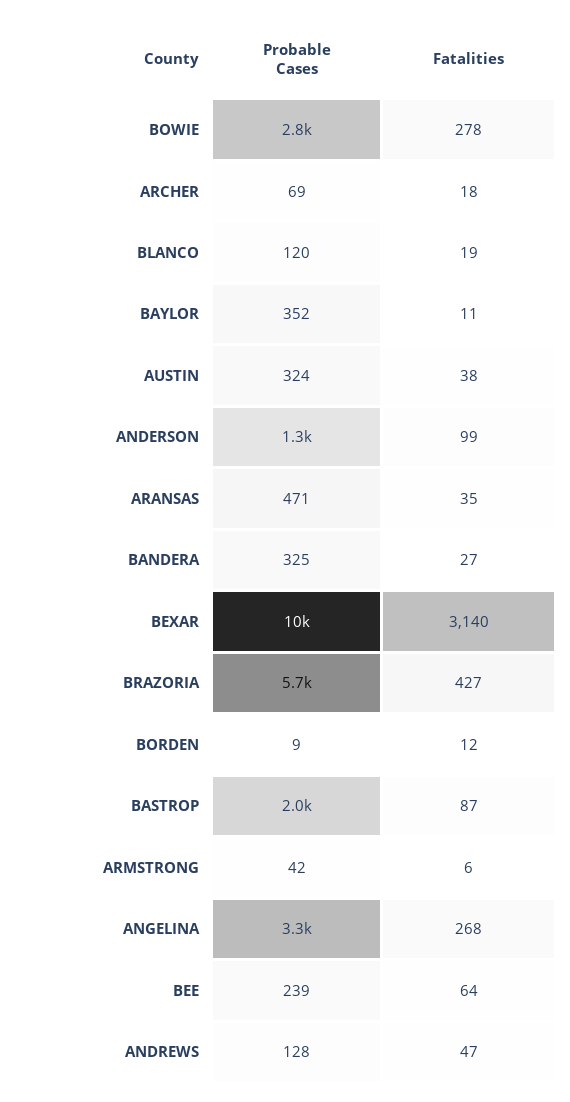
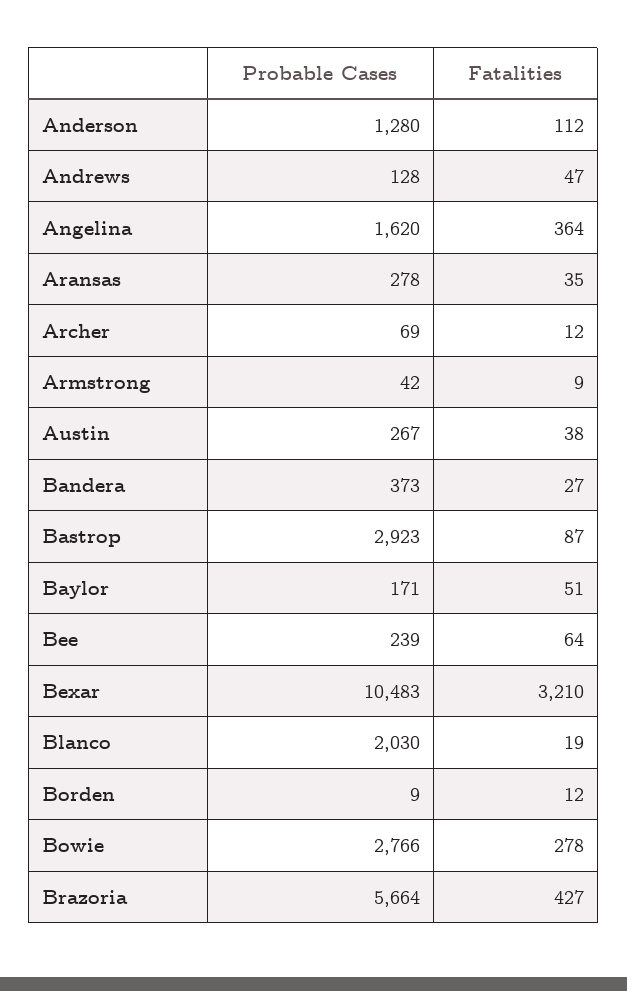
  {
    "Probable Cases": {
      "BOWIE": 2766,
      "ARCHER": 69,
-     "BLANCO": 120,
+     "BLANCO": 2030,
-     "BAYLOR": 352,
+     "BAYLOR": 171,
-     "AUSTIN": 324,
+     "AUSTIN": 267,
      "ANDERSON": 1280,
-     "ARANSAS": 471,
+     "ARANSAS": 278,
-     "BANDERA": 325,
+     "BANDERA": 373,
      "BEXAR": 10483,
      "BRAZORIA": 5664,
      "BORDEN": 9,
-     "BASTROP": 2000,
+     "BASTROP": 2923,
      "ARMSTRONG": 42,
-     "ANGELINA": 3300,
+     "ANGELINA": 1620,
      "BEE": 239,
      "ANDREWS": 128
    },
    "Fatalities": {
      "BOWIE": 278,
-     "ARCHER": 18,
+     "ARCHER": 12,
      "BLANCO": 19,
-     "BAYLOR": 11,
+     "BAYLOR": 51,
      "AUSTIN": 38,
-     "ANDERSON": 99,
+     "ANDERSON": 112,
      "ARANSAS": 35,
      "BANDERA": 27,
-     "BEXAR": 3140,
+     "BEXAR": 3210,
      "BRAZORIA": 427,
      "BORDEN": 12,
      "BASTROP": 87,
-     "ARMSTRONG": 6,
+     "ARMSTRONG": 9,
-     "ANGELINA": 268,
+     "ANGELINA": 364,
      "BEE": 64,
      "ANDREWS": 47
    }
  }

